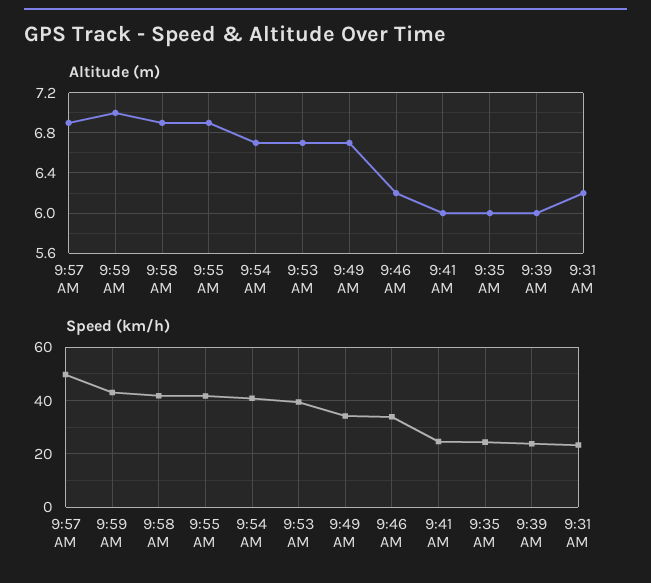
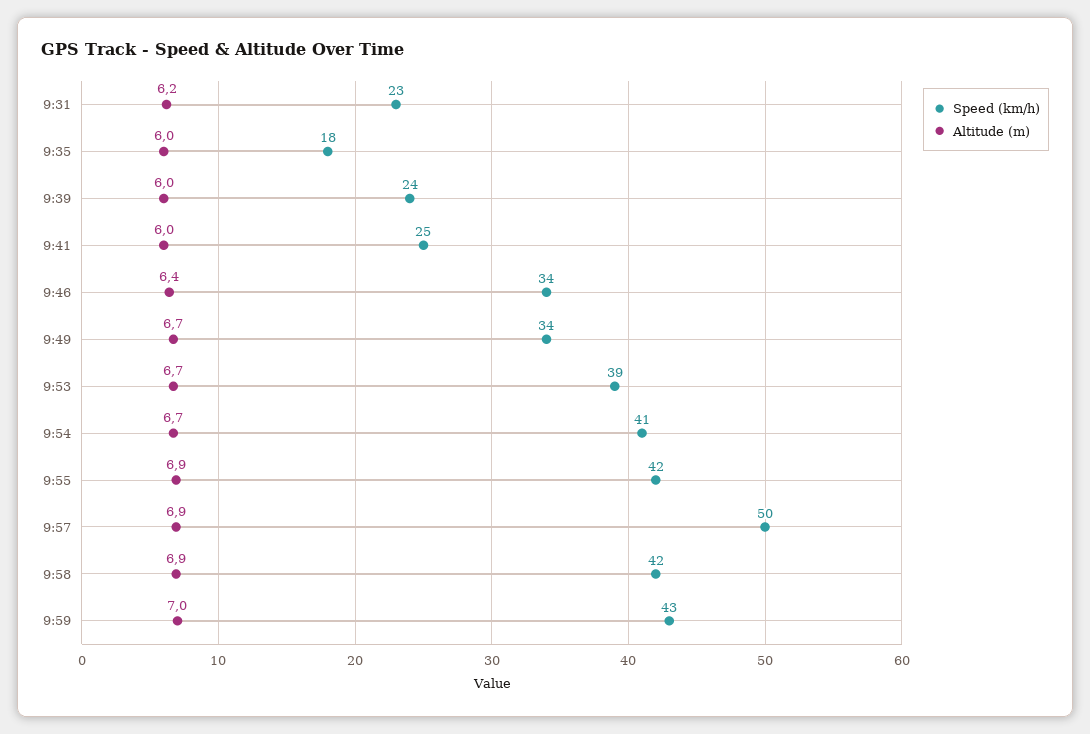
  {
    "Altitude (m)": {
      "9:57 AM": 6.9,
      "9:59 AM": 7,
      "9:58 AM": 6.9,
      "9:55 AM": 6.9,
      "9:54 AM": 6.7,
      "9:53 AM": 6.7,
      "9:49 AM": 6.7,
-     "9:46 AM": 6.2,
+     "9:46 AM": 6.4,
      "9:41 AM": 6,
      "9:35 AM": 6,
      "9:39 AM": 6,
      "9:31 AM": 6.2
    },
    "Speed (km/h)": {
      "9:57 AM": 50,
      "9:59 AM": 43,
      "9:58 AM": 42,
      "9:55 AM": 42,
      "9:54 AM": 41,
      "9:53 AM": 39,
      "9:49 AM": 34,
      "9:46 AM": 34,
      "9:41 AM": 25,
-     "9:35 AM": 25,
+     "9:35 AM": 18,
      "9:39 AM": 24,
      "9:31 AM": 23
    }
  }

